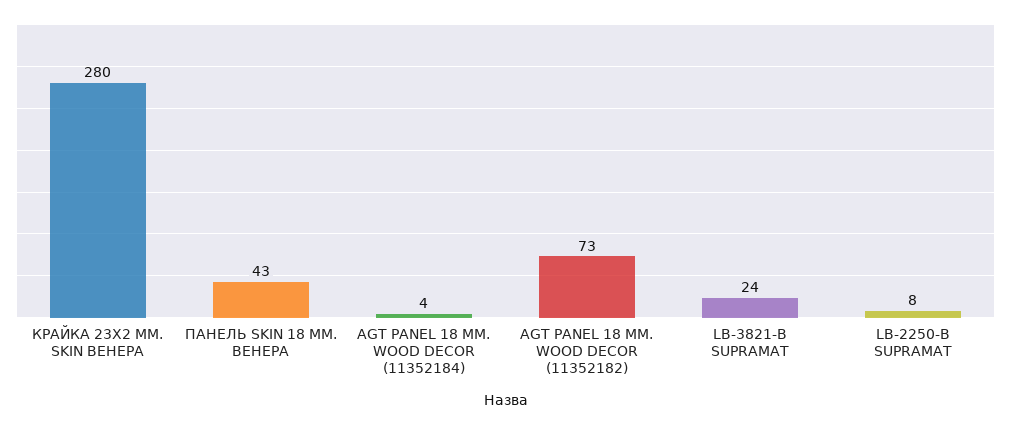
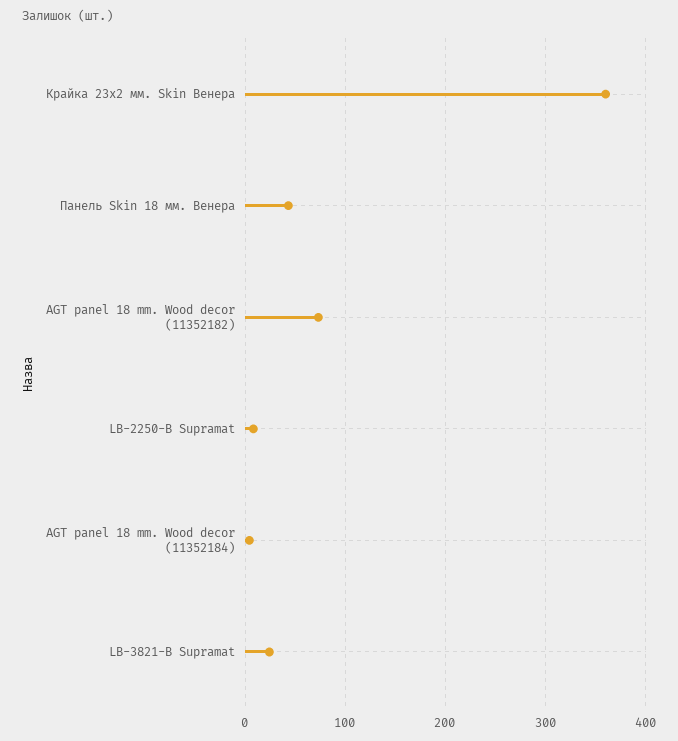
  {
-   "КРАЙКА 23X2 ММ. SKIN ВЕНЕРА": 280,
+   "КРАЙКА 23X2 ММ. SKIN ВЕНЕРА": 360,
    "ПАНЕЛЬ SKIN 18 ММ. ВЕНЕРА": 43,
    "AGT PANEL 18 MM. WOOD DECOR (11352184)": 4,
    "AGT PANEL 18 MM. WOOD DECOR (11352182)": 73,
    "LB-3821-В SUPRAMAT": 24,
    "LB-2250-В SUPRAMAT": 8
  }

